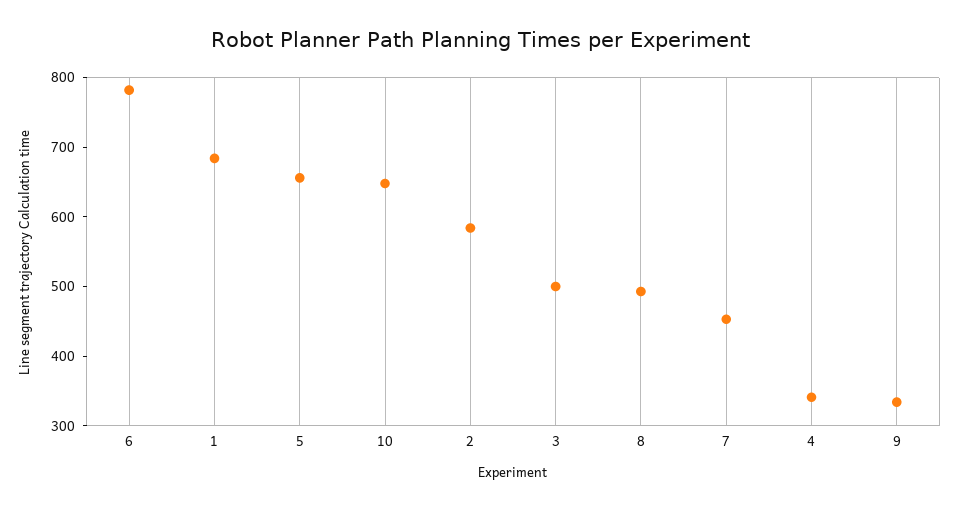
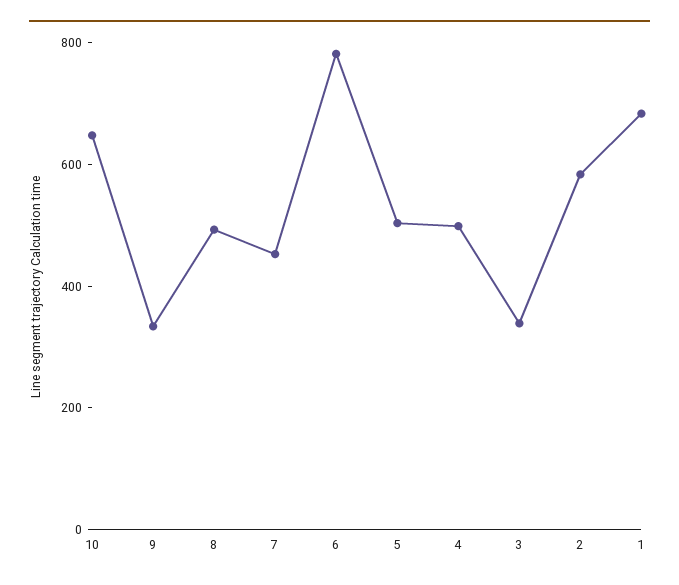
  {
    "6": 780,
    "1": 680,
-   "5": 660,
+   "5": 500,
    "10": 640,
    "2": 580,
-   "3": 500,
+   "3": 350,
    "8": 500,
    "7": 460,
-   "4": 340,
+   "4": 500,
    "9": 340
  }

